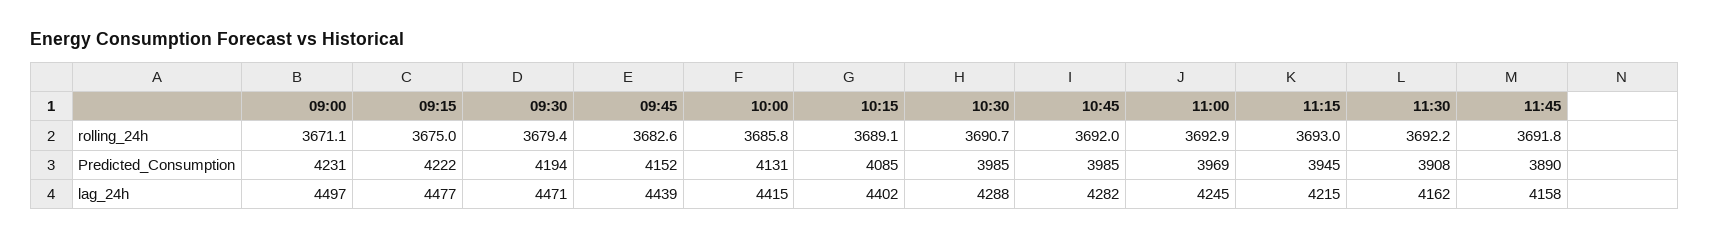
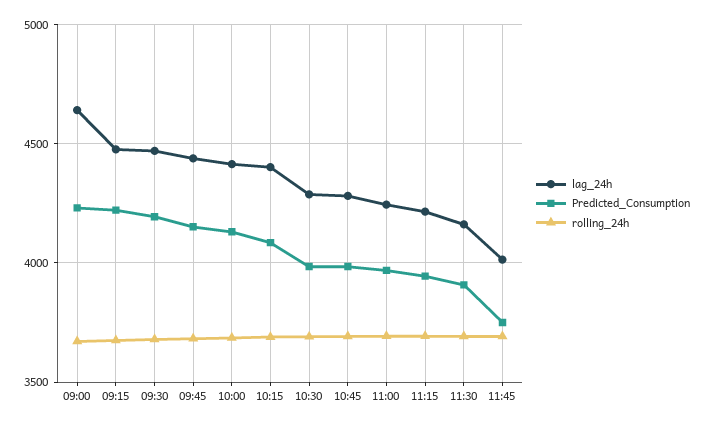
  {
    "rolling_24h": {
      "09:00": 3671.1,
      "09:15": 3675,
      "09:30": 3679.4,
      "09:45": 3682.6,
      "10:00": 3685.8,
      "10:15": 3689.1,
      "10:30": 3690.7,
      "10:45": 3692,
      "11:00": 3692.9,
      "11:15": 3693,
      "11:30": 3692.2,
      "11:45": 3691.8
    },
    "Predicted_Consumption": {
      "09:00": 4231,
      "09:15": 4222,
      "09:30": 4194,
      "09:45": 4152,
      "10:00": 4131,
      "10:15": 4085,
      "10:30": 3985,
      "10:45": 3985,
      "11:00": 3969,
      "11:15": 3945,
      "11:30": 3908,
-     "11:45": 3890
+     "11:45": 3750
    },
    "lag_24h": {
-     "09:00": 4497,
+     "09:00": 4650,
      "09:15": 4477,
      "09:30": 4471,
      "09:45": 4439,
      "10:00": 4415,
      "10:15": 4402,
      "10:30": 4288,
      "10:45": 4282,
      "11:00": 4245,
      "11:15": 4215,
      "11:30": 4162,
-     "11:45": 4158
+     "11:45": 4000
    }
  }

